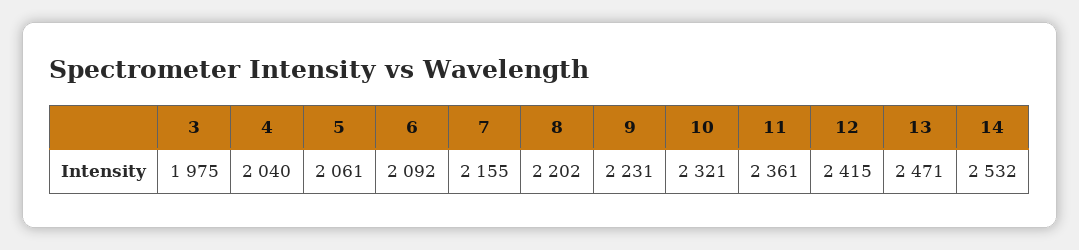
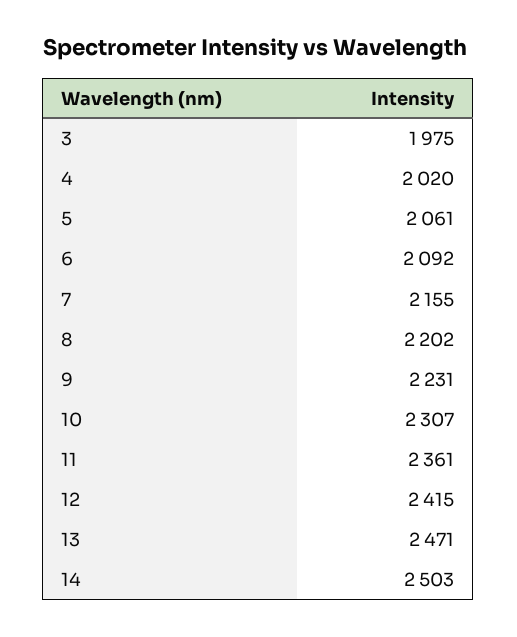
  {
    "3": 1975,
-   "4": 2040,
+   "4": 2020,
    "5": 2061,
    "6": 2092,
    "7": 2155,
    "8": 2202,
    "9": 2231,
-   "10": 2321,
+   "10": 2307,
    "11": 2361,
    "12": 2415,
    "13": 2471,
-   "14": 2532
+   "14": 2503
  }

